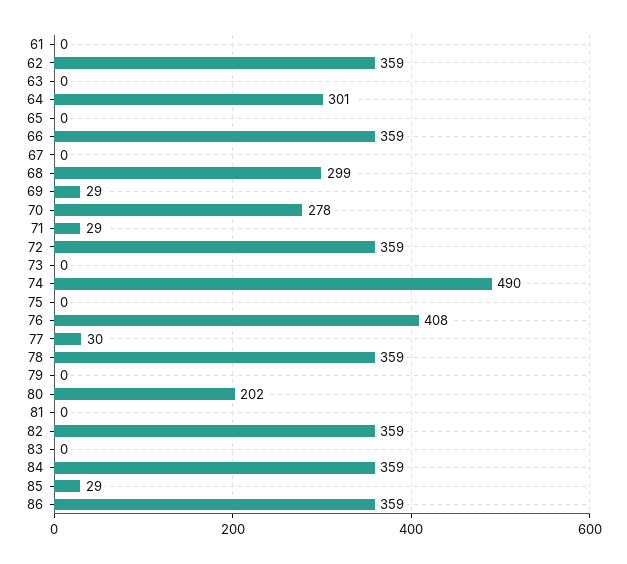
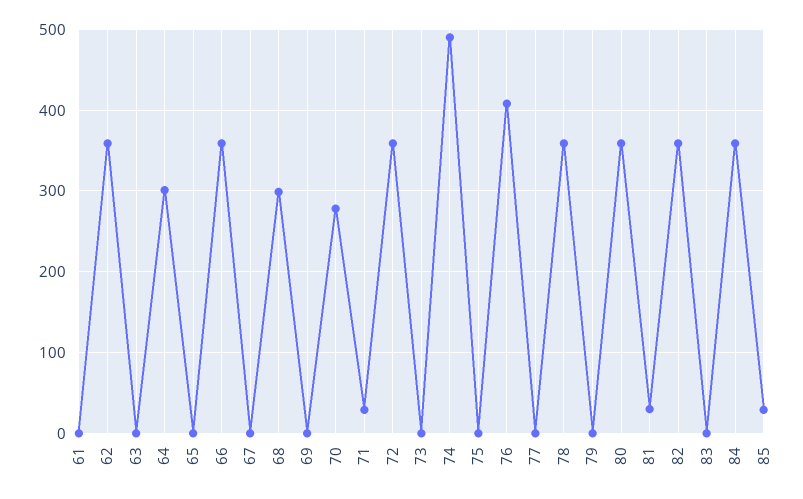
  {
    "61": 0,
    "62": 359,
    "63": 0,
    "64": 301,
    "65": 0,
    "66": 359,
    "67": 0,
    "68": 299,
-   "69": 29,
+   "69": 0,
    "70": 278,
    "71": 29,
    "72": 359,
    "73": 0,
    "74": 490,
    "75": 0,
    "76": 408,
-   "77": 30,
+   "77": 0,
    "78": 359,
    "79": 0,
-   "80": 202,
+   "80": 360,
-   "81": 0,
+   "81": 30,
    "82": 359,
    "83": 0,
    "84": 359,
-   "85": 29,
+   "85": 29
-   "86": 359
  }

